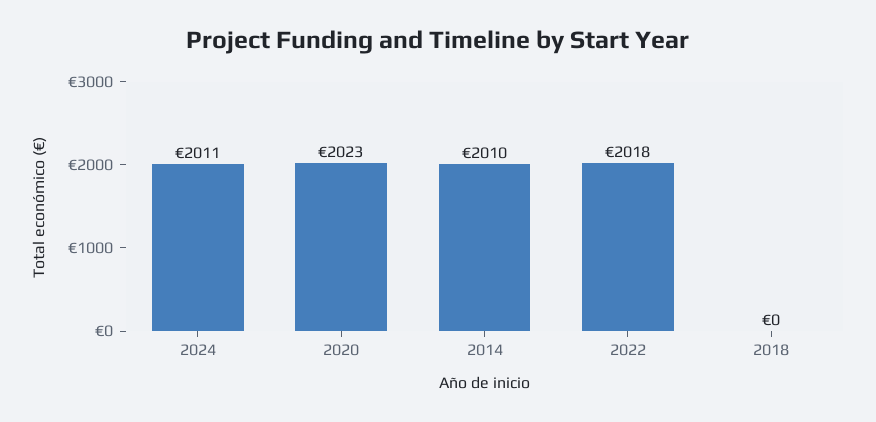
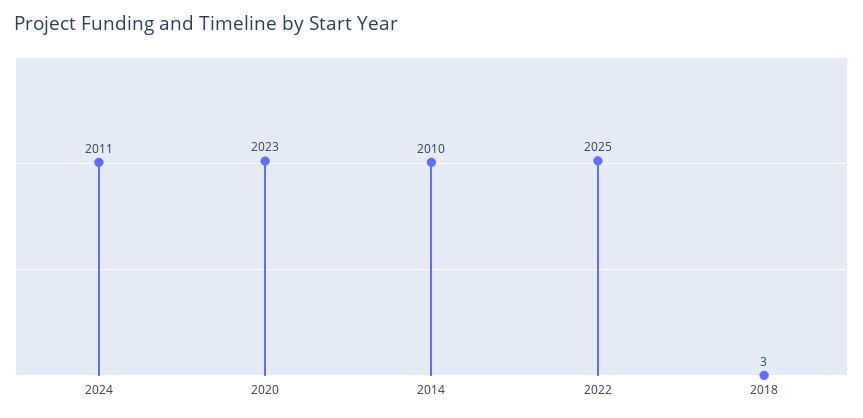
  {
    "2024": 2011,
    "2020": 2023,
    "2014": 2010,
-   "2022": 2018,
+   "2022": 2025,
-   "2018": 0
+   "2018": 3
  }

